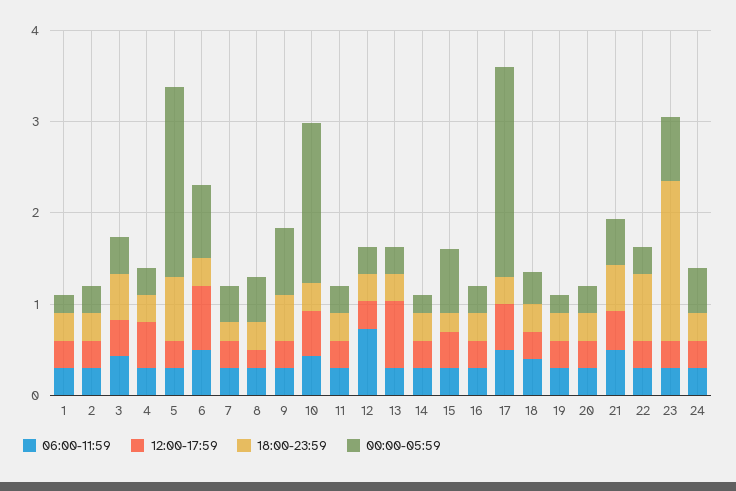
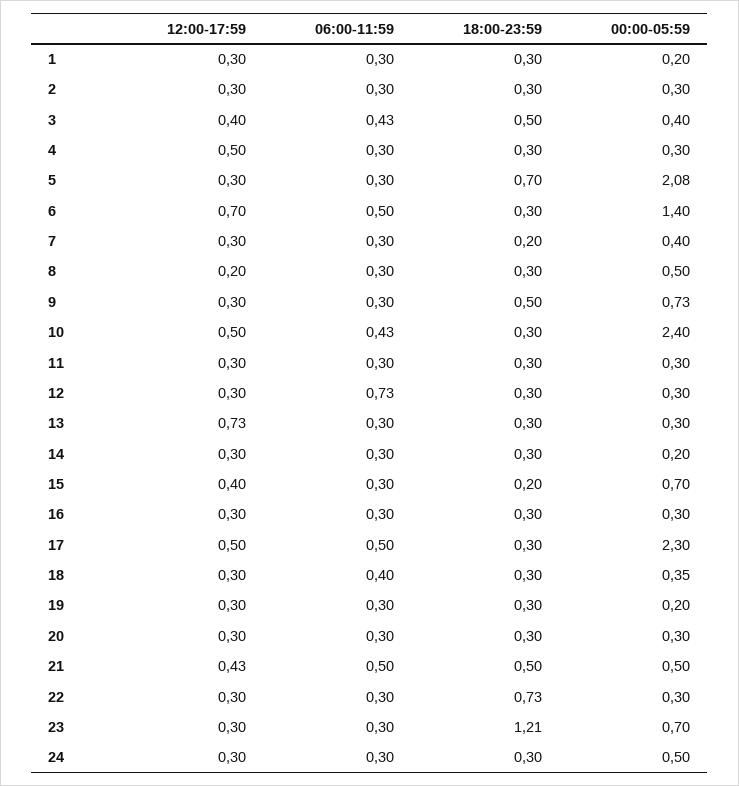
  {
    "06:00-11:59": {
      "1": 0.3,
      "2": 0.3,
      "3": 0.43,
      "4": 0.3,
      "5": 0.3,
      "6": 0.5,
      "7": 0.3,
      "8": 0.3,
      "9": 0.3,
      "10": 0.43,
      "11": 0.3,
      "12": 0.73,
      "13": 0.3,
      "14": 0.3,
      "15": 0.3,
      "16": 0.3,
      "17": 0.5,
      "18": 0.4,
      "19": 0.3,
      "20": 0.3,
      "21": 0.5,
      "22": 0.3,
      "23": 0.3,
      "24": 0.3
    },
    "12:00-17:59": {
      "1": 0.3,
      "2": 0.3,
      "3": 0.4,
      "4": 0.5,
      "5": 0.3,
      "6": 0.7,
      "7": 0.3,
      "8": 0.2,
      "9": 0.3,
      "10": 0.5,
      "11": 0.3,
      "12": 0.3,
      "13": 0.73,
      "14": 0.3,
      "15": 0.4,
      "16": 0.3,
      "17": 0.5,
      "18": 0.3,
      "19": 0.3,
      "20": 0.3,
      "21": 0.43,
      "22": 0.3,
      "23": 0.3,
      "24": 0.3
    },
    "18:00-23:59": {
      "1": 0.3,
      "2": 0.3,
      "3": 0.5,
      "4": 0.3,
      "5": 0.7,
      "6": 0.3,
      "7": 0.2,
      "8": 0.3,
      "9": 0.5,
      "10": 0.3,
      "11": 0.3,
      "12": 0.3,
      "13": 0.3,
      "14": 0.3,
      "15": 0.2,
      "16": 0.3,
      "17": 0.3,
      "18": 0.3,
      "19": 0.3,
      "20": 0.3,
      "21": 0.5,
      "22": 0.73,
-     "23": 1.8,
+     "23": 1.21,
      "24": 0.3
    },
    "00:00-05:59": {
      "1": 0.2,
      "2": 0.3,
      "3": 0.4,
      "4": 0.3,
      "5": 2.08,
-     "6": 0.8,
+     "6": 1.4,
      "7": 0.4,
      "8": 0.5,
      "9": 0.73,
-     "10": 1.8,
+     "10": 2.4,
      "11": 0.3,
      "12": 0.3,
      "13": 0.3,
      "14": 0.2,
      "15": 0.7,
      "16": 0.3,
      "17": 2.3,
      "18": 0.35,
      "19": 0.2,
      "20": 0.3,
      "21": 0.5,
      "22": 0.3,
      "23": 0.7,
      "24": 0.5
    }
  }

